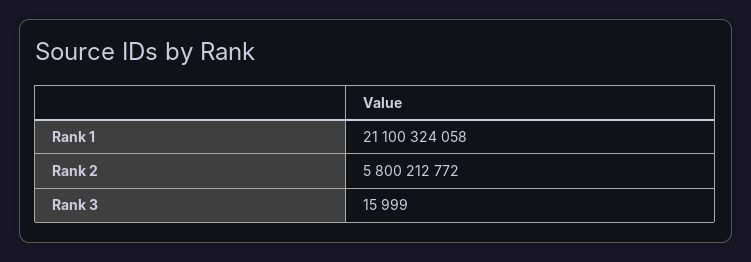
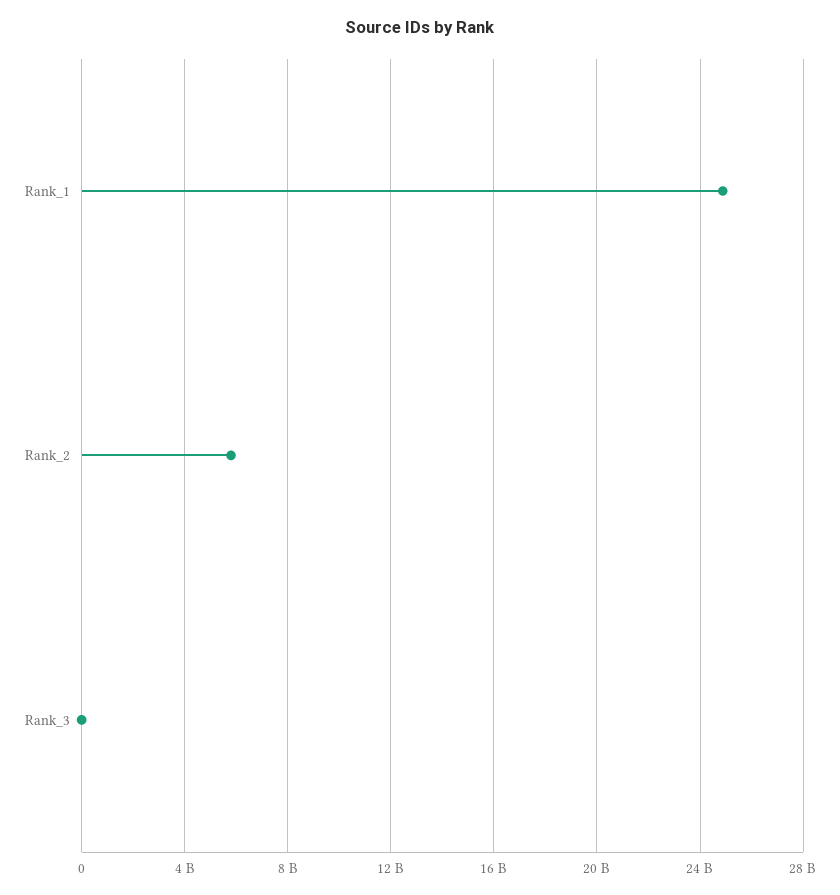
  {
-   "Rank 1": 21100324058,
+   "Rank 1": 25000000000,
    "Rank 2": 5800212772,
    "Rank 3": 15999
  }

